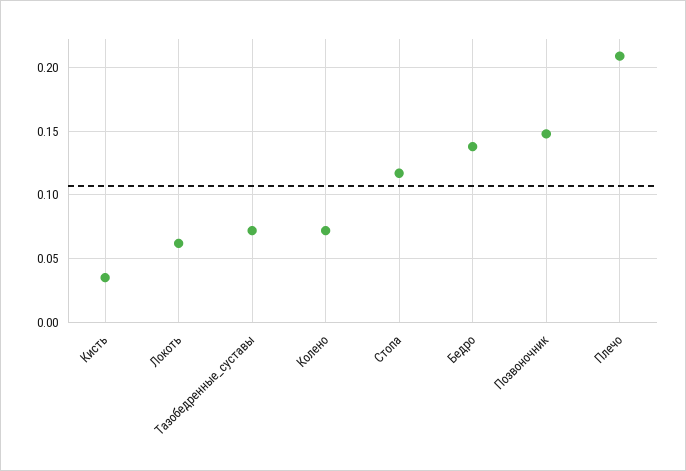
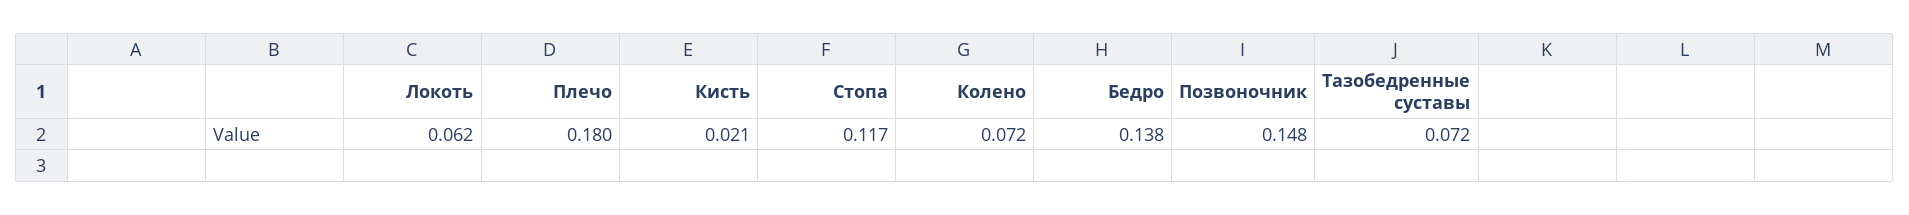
  {
-   "Кисть": 0.035,
+   "Кисть": 0.021,
    "Локоть": 0.062,
    "Тазобедренные_суставы": 0.072,
    "Колено": 0.072,
    "Стопа": 0.117,
    "Бедро": 0.138,
    "Позвоночник": 0.148,
-   "Плечо": 0.21
+   "Плечо": 0.18
  }

